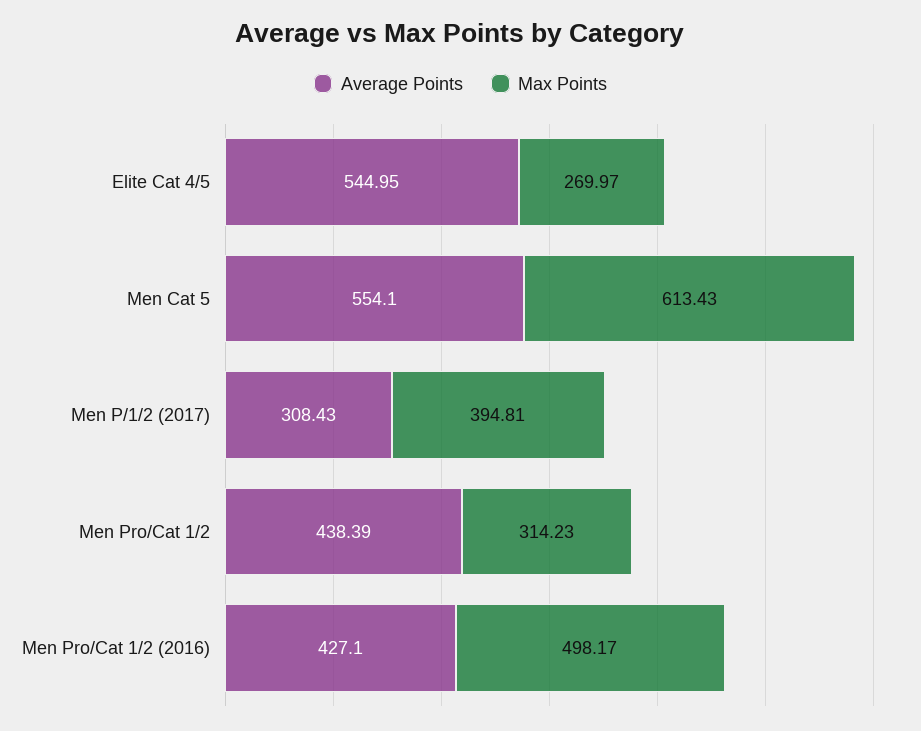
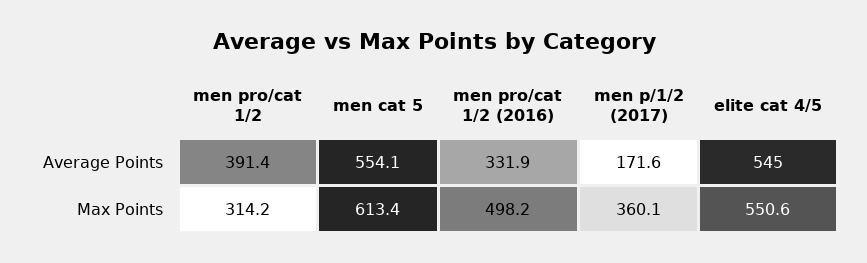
  {
    "Average Points": {
      "Elite Cat 4/5": 544.95,
      "Men Cat 5": 554.1,
-     "Men P/1/2 (2017)": 308.43,
+     "Men P/1/2 (2017)": 171.6,
-     "Men Pro/Cat 1/2": 438.39,
+     "Men Pro/Cat 1/2": 391.4,
-     "Men Pro/Cat 1/2 (2016)": 427.1
+     "Men Pro/Cat 1/2 (2016)": 331.9
    },
    "Max Points": {
-     "Elite Cat 4/5": 269.97,
+     "Elite Cat 4/5": 550.6,
      "Men Cat 5": 613.43,
-     "Men P/1/2 (2017)": 394.81,
+     "Men P/1/2 (2017)": 360.1,
      "Men Pro/Cat 1/2": 314.23,
      "Men Pro/Cat 1/2 (2016)": 498.17
    }
  }

